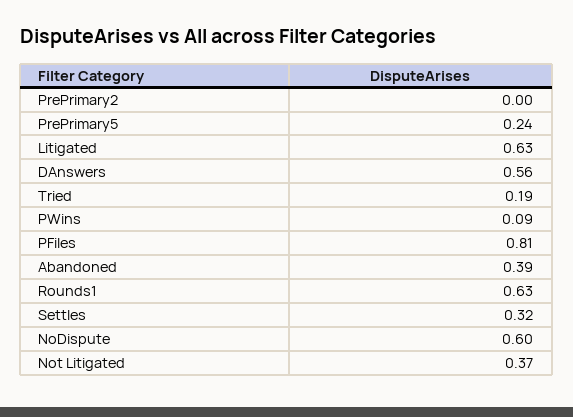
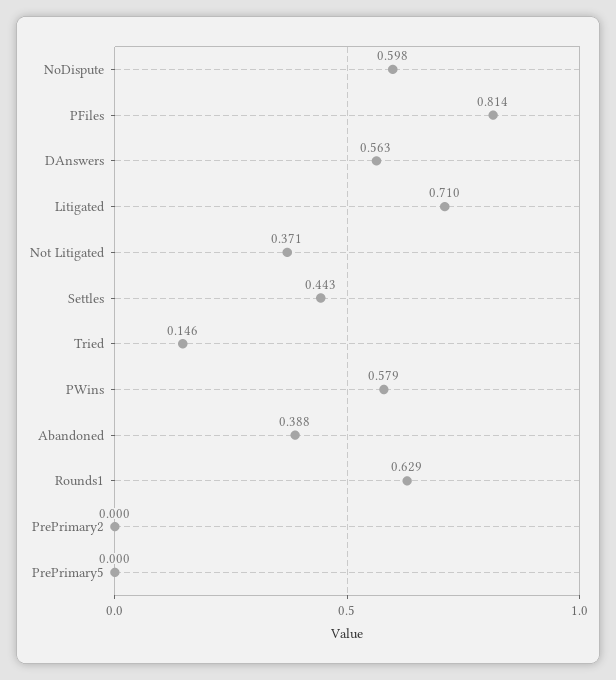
  {
    "PrePrimary2": 0,
-   "PrePrimary5": 0.24,
+   "PrePrimary5": 0,
-   "Litigated": 0.63,
+   "Litigated": 0.71,
    "DAnswers": 0.563,
-   "Tried": 0.19,
+   "Tried": 0.146,
-   "PWins": 0.09,
+   "PWins": 0.579,
    "PFiles": 0.814,
    "Abandoned": 0.388,
    "Rounds1": 0.629,
-   "Settles": 0.32,
+   "Settles": 0.443,
    "NoDispute": 0.598,
    "Not Litigated": 0.371
  }

